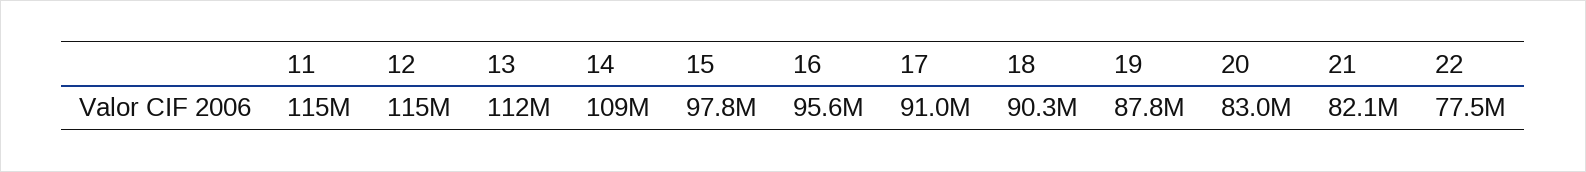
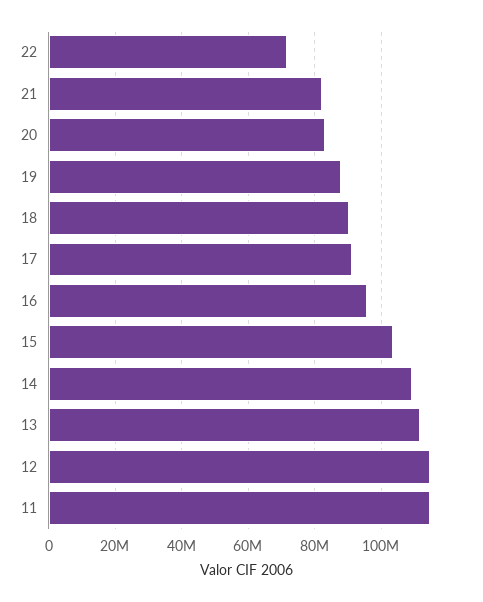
  {
    "11": 115000000,
    "12": 115000000,
    "13": 112000000,
    "14": 109000000,
-   "15": 97800000,
+   "15": 104000000,
    "16": 95600000,
    "17": 91000000,
    "18": 90300000,
    "19": 87800000,
    "20": 83000000,
    "21": 82100000,
-   "22": 77500000
+   "22": 72000000
  }

